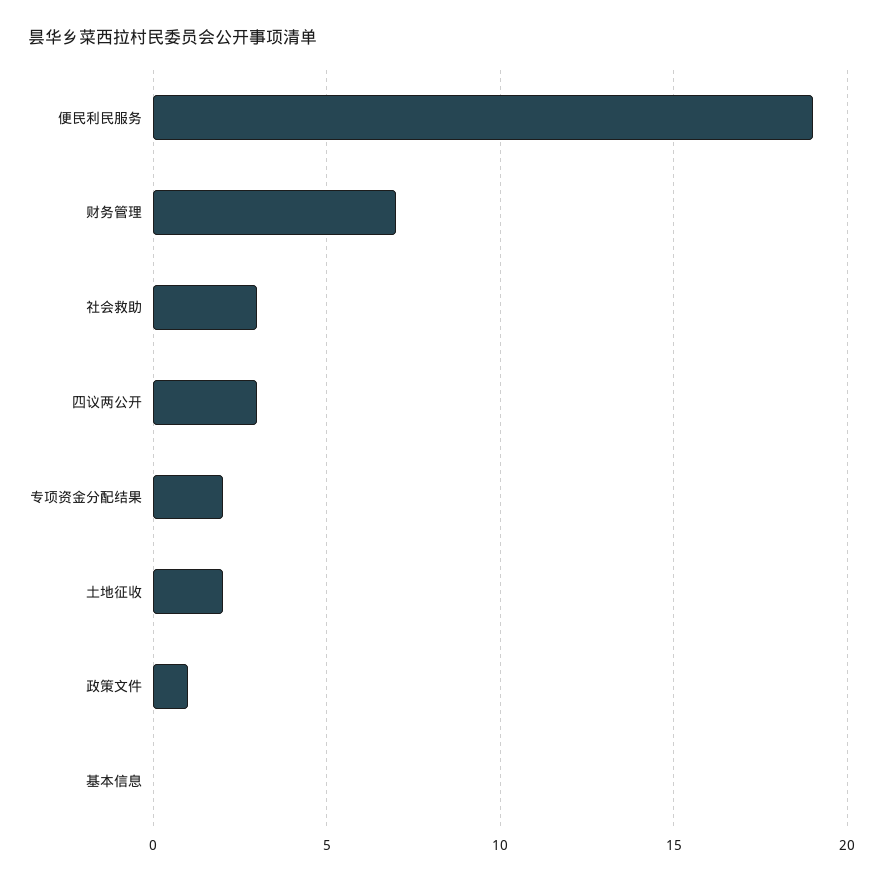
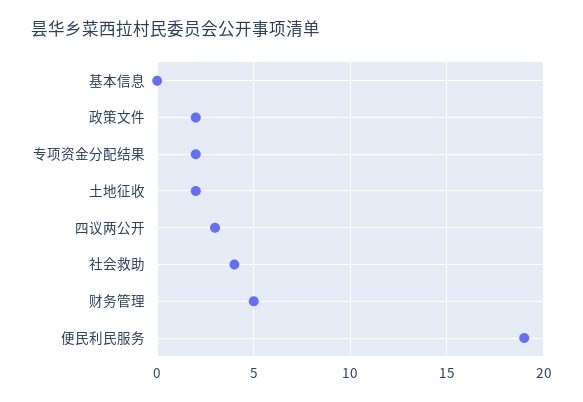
  {
    "便民利民服务": 19,
-   "财务管理": 7,
+   "财务管理": 5,
-   "社会救助": 3,
+   "社会救助": 4,
    "四议两公开": 3,
    "专项资金分配结果": 2,
    "土地征收": 2,
-   "政策文件": 1,
+   "政策文件": 2,
    "基本信息": 0
  }

